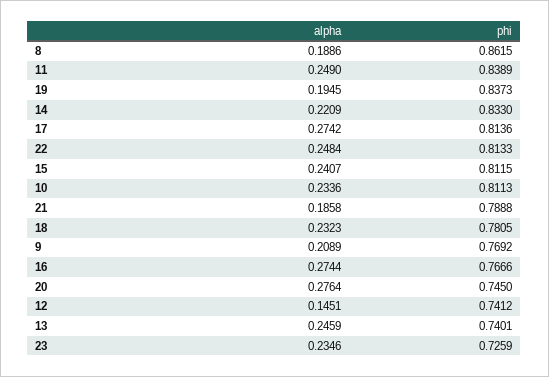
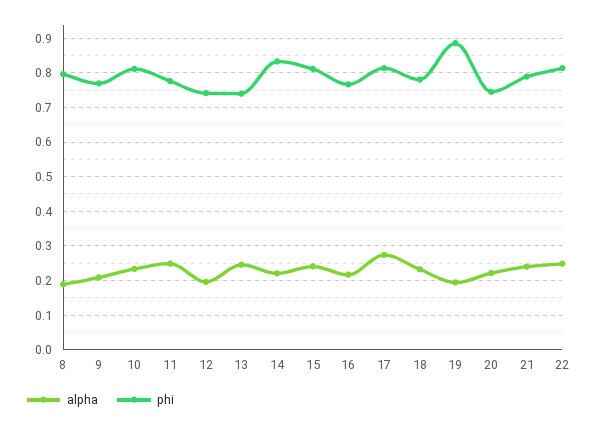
  {
    "alpha": {
      "8": 0.1886,
      "11": 0.249,
      "19": 0.1945,
      "14": 0.2209,
      "17": 0.2742,
      "22": 0.2484,
      "15": 0.2407,
      "10": 0.2336,
-     "21": 0.1858,
+     "21": 0.24,
      "18": 0.2323,
      "9": 0.2089,
-     "16": 0.2744,
+     "16": 0.22,
-     "20": 0.2764,
+     "20": 0.22,
-     "12": 0.1451,
+     "12": 0.2,
-     "13": 0.2459,
+     "13": 0.2459
-     "23": 0.2346
    },
    "phi": {
-     "8": 0.8615,
+     "8": 0.8,
-     "11": 0.8389,
+     "11": 0.78,
-     "19": 0.8373,
+     "19": 0.88,
      "14": 0.833,
      "17": 0.8136,
      "22": 0.8133,
      "15": 0.8115,
      "10": 0.8113,
      "21": 0.7888,
      "18": 0.7805,
      "9": 0.7692,
      "16": 0.7666,
      "20": 0.745,
      "12": 0.7412,
-     "13": 0.7401,
+     "13": 0.7401
-     "23": 0.7259
    }
  }

